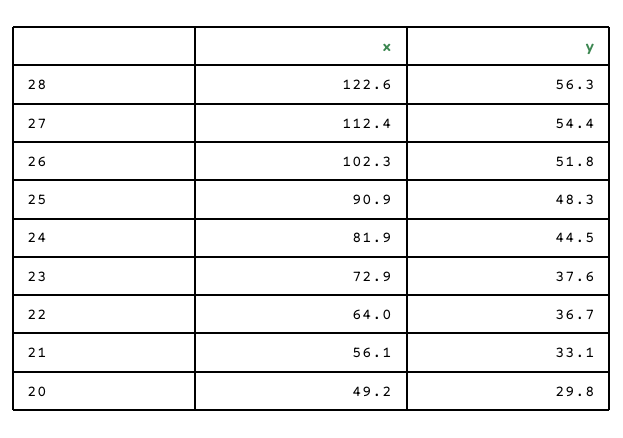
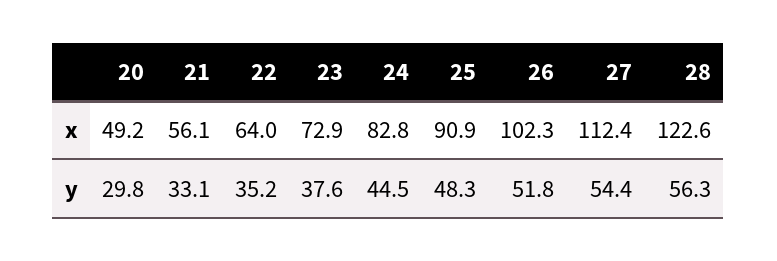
  {
    "x": {
      "28": 122.6,
      "27": 112.4,
      "26": 102.3,
      "25": 90.9,
-     "24": 81.9,
+     "24": 82.8,
      "23": 72.9,
      "22": 64,
      "21": 56.1,
      "20": 49.2
    },
    "y": {
      "28": 56.3,
      "27": 54.4,
      "26": 51.8,
      "25": 48.3,
      "24": 44.5,
      "23": 37.6,
-     "22": 36.7,
+     "22": 35.2,
      "21": 33.1,
      "20": 29.8
    }
  }

